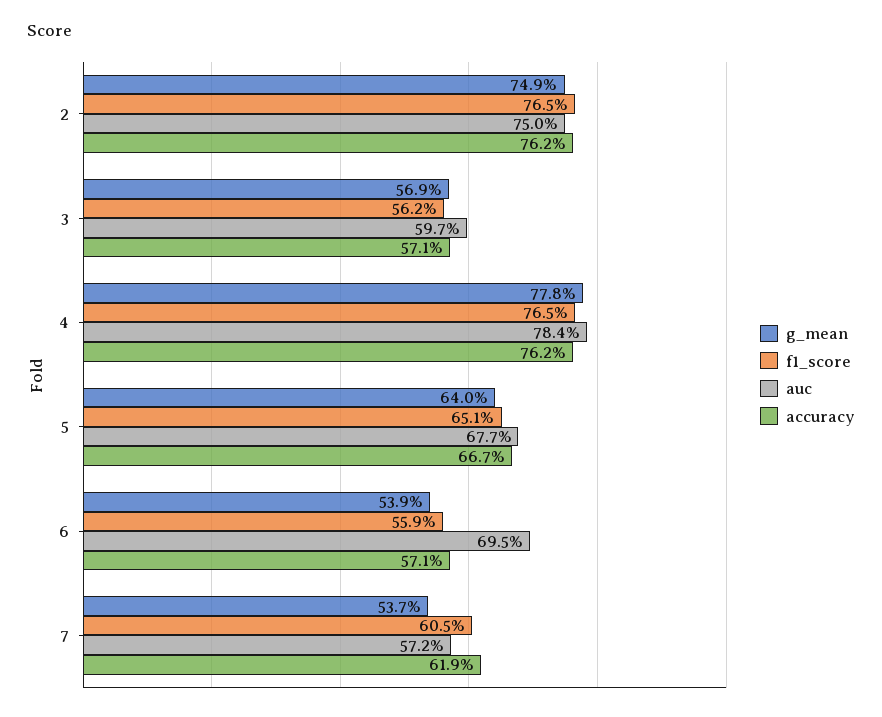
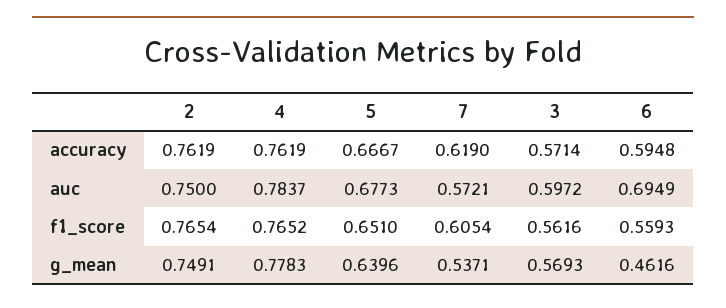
  {
    "g_mean": {
      "2": 0.7491,
      "3": 0.5693,
      "4": 0.7783,
      "5": 0.6396,
-     "6": 0.539,
+     "6": 0.4616,
      "7": 0.5371
    },
    "f1_score": {
      "2": 0.7654,
      "3": 0.5616,
      "4": 0.7652,
      "5": 0.651,
      "6": 0.5593,
      "7": 0.6054
    },
    "auc": {
      "2": 0.75,
      "3": 0.5972,
      "4": 0.7837,
      "5": 0.6773,
      "6": 0.6949,
      "7": 0.5721
    },
    "accuracy": {
      "2": 0.7619,
      "3": 0.5714,
      "4": 0.7619,
      "5": 0.6667,
-     "6": 0.571,
+     "6": 0.5948,
      "7": 0.619
    }
  }

